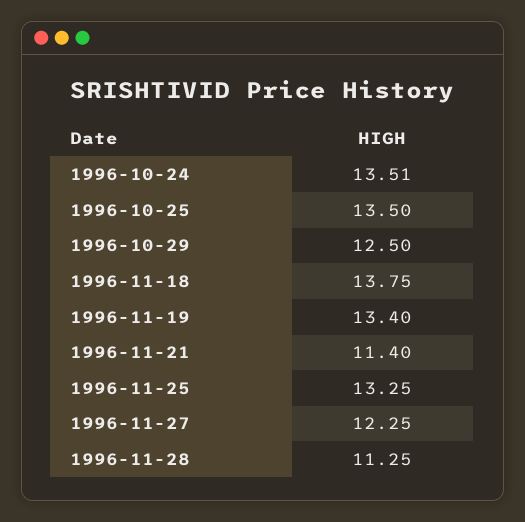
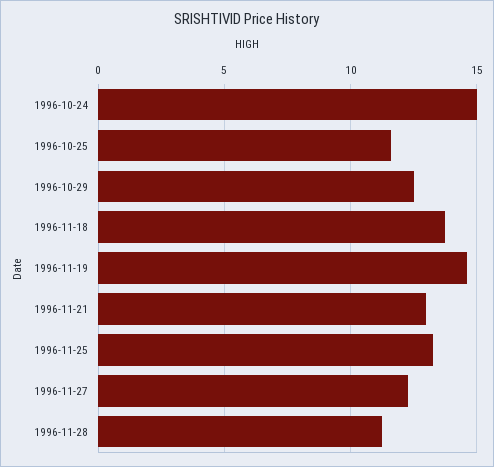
  {
-   "1996-10-24": 13.51,
+   "1996-10-24": 15,
-   "1996-10-25": 13.5,
+   "1996-10-25": 11.5,
    "1996-10-29": 12.5,
    "1996-11-18": 13.75,
-   "1996-11-19": 13.4,
+   "1996-11-19": 14.5,
-   "1996-11-21": 11.4,
+   "1996-11-21": 13,
    "1996-11-25": 13.25,
    "1996-11-27": 12.25,
    "1996-11-28": 11.25
  }

